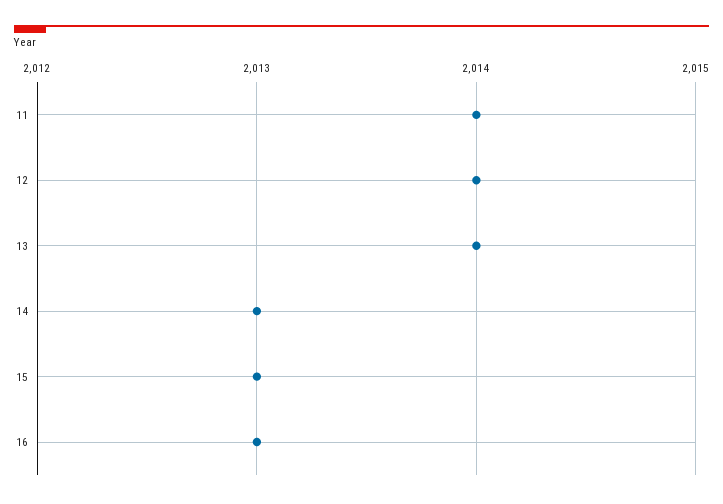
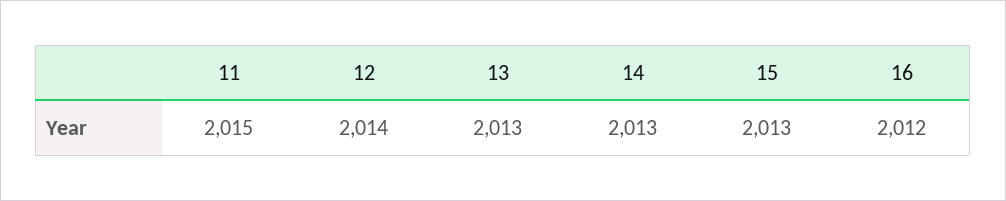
  {
-   "11": 2014,
+   "11": 2015,
    "12": 2014,
-   "13": 2014,
+   "13": 2013,
    "14": 2013,
    "15": 2013,
-   "16": 2013
+   "16": 2012
  }

